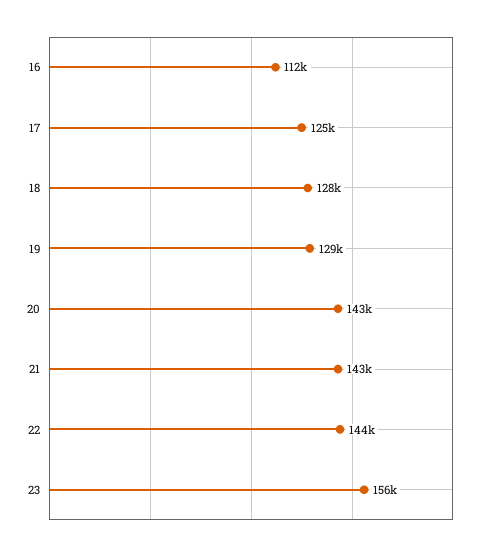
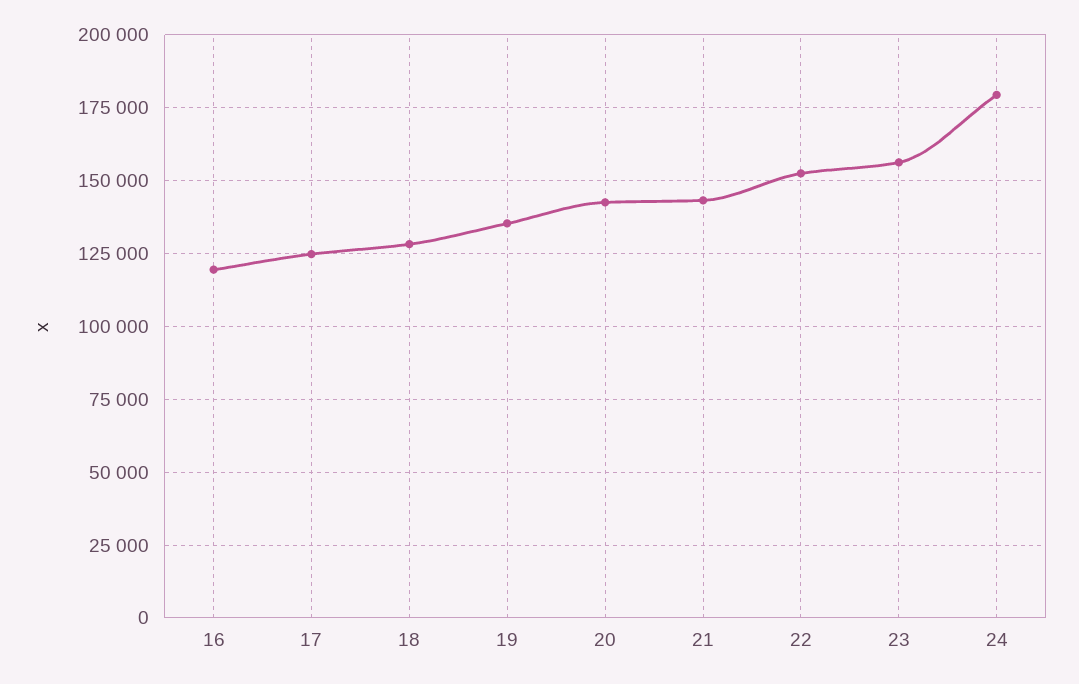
  {
-   "16": 112000,
+   "16": 120000,
    "17": 125000,
    "18": 128000,
-   "19": 129000,
+   "19": 135000,
    "20": 143000,
    "21": 143000,
-   "22": 144000,
+   "22": 152500,
-   "23": 156000
+   "23": 156000,
+   "24": 180000
  }

